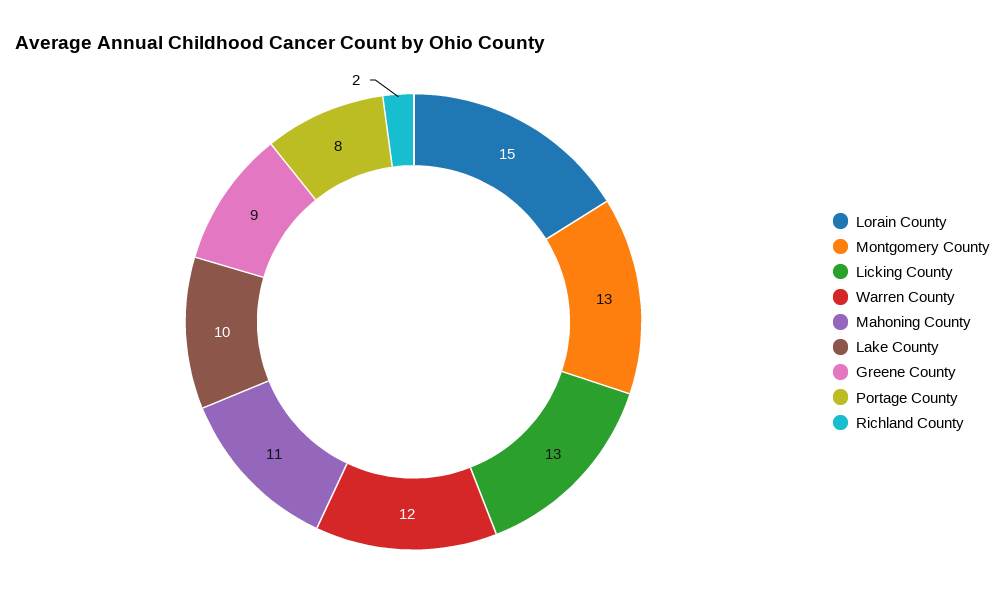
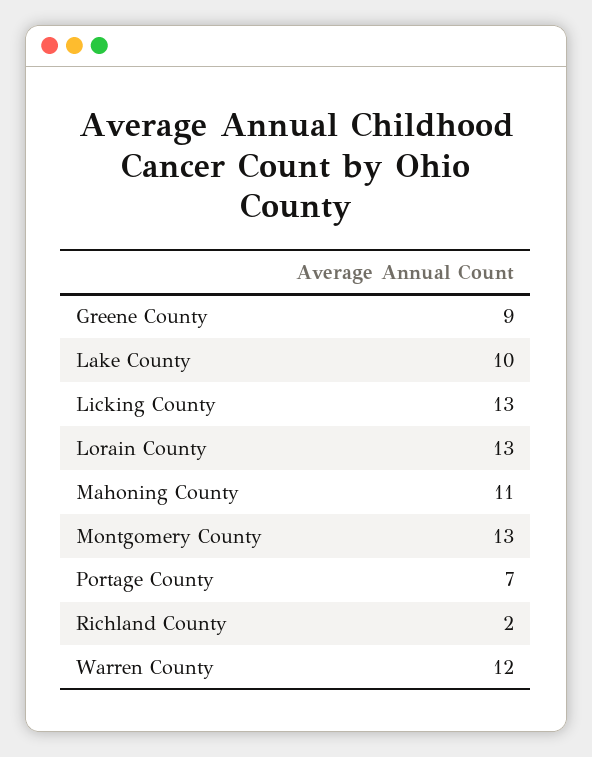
  {
-   "Lorain County": 15,
+   "Lorain County": 13,
    "Montgomery County": 13,
    "Licking County": 13,
    "Warren County": 12,
    "Mahoning County": 11,
    "Lake County": 10,
    "Greene County": 9,
-   "Portage County": 8,
+   "Portage County": 7,
    "Richland County": 2
  }

